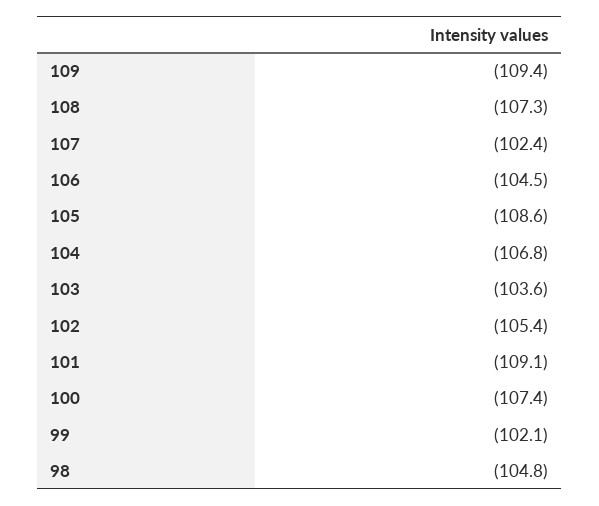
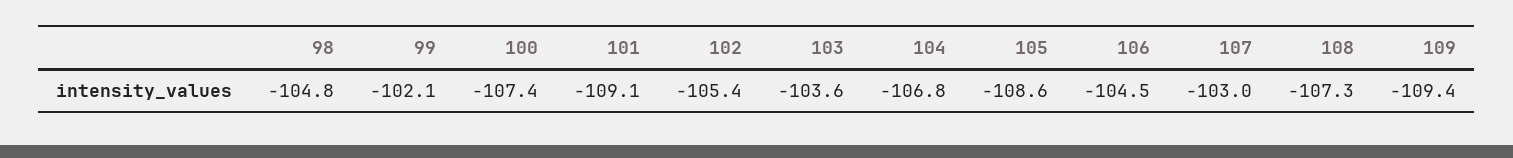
  {
    "109": -109.4,
    "108": -107.3,
-   "107": -102.4,
+   "107": -103,
    "106": -104.5,
    "105": -108.6,
    "104": -106.8,
    "103": -103.6,
    "102": -105.4,
    "101": -109.1,
    "100": -107.4,
    "99": -102.1,
    "98": -104.8
  }

